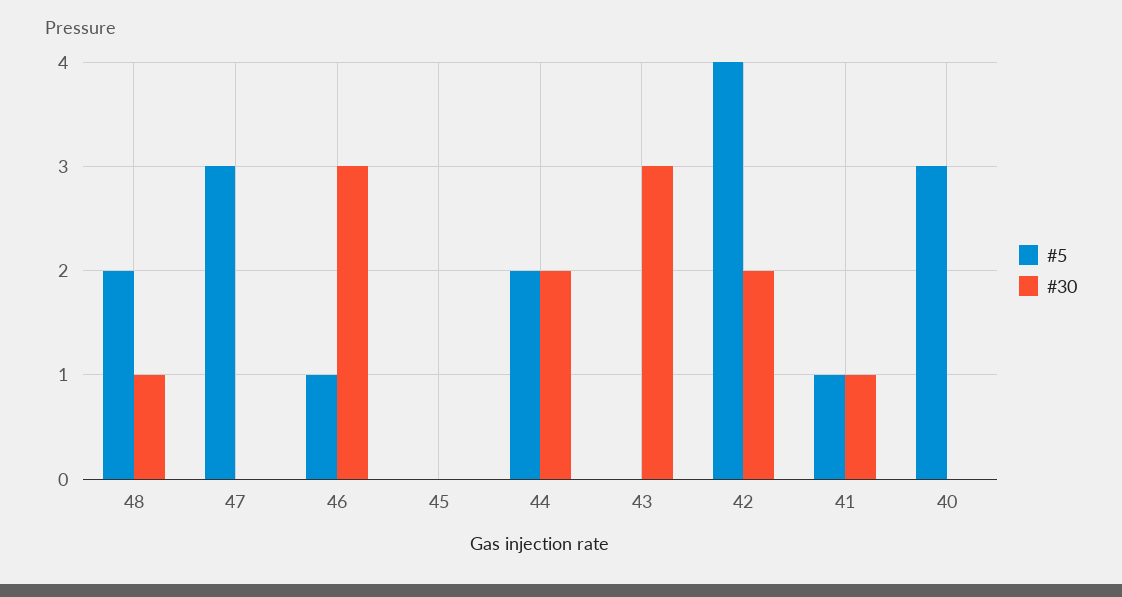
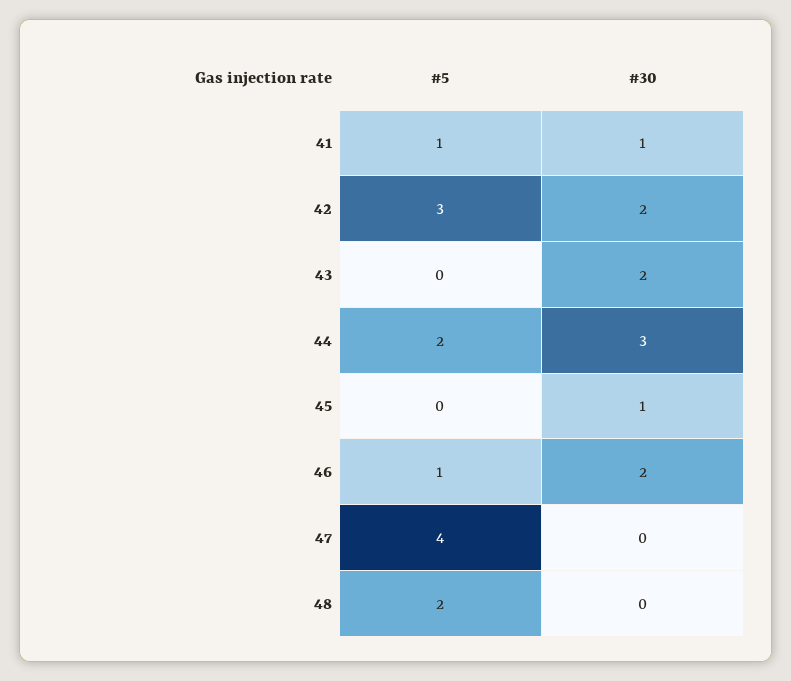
  {
    "#5": {
      "48": 2,
-     "47": 3,
+     "47": 4,
      "46": 1,
      "45": 0,
      "44": 2,
      "43": 0,
-     "42": 4,
+     "42": 3,
-     "41": 1,
+     "41": 1
-     "40": 3
    },
    "#30": {
-     "48": 1,
+     "48": 0,
      "47": 0,
-     "46": 3,
+     "46": 2,
-     "45": 0,
+     "45": 1,
-     "44": 2,
+     "44": 3,
-     "43": 3,
+     "43": 2,
      "42": 2,
-     "41": 1,
+     "41": 1
-     "40": 0
    }
  }

